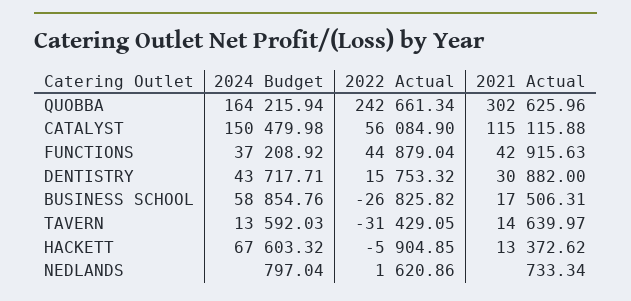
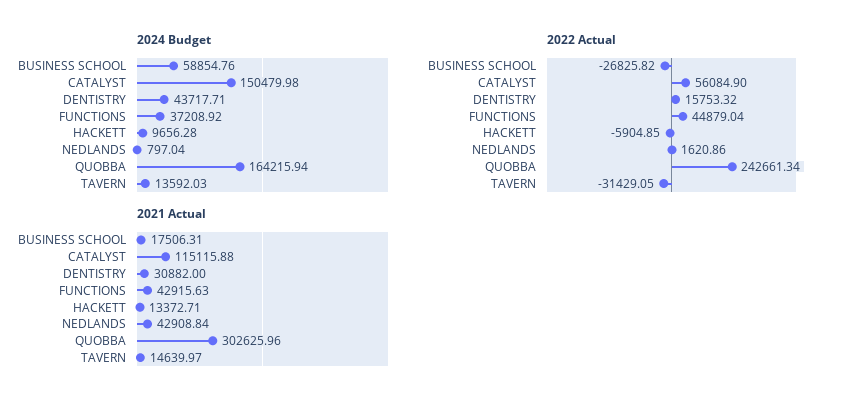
  {
    "2024 Budget": {
      "QUOBBA": 164215.94,
      "CATALYST": 150479.98,
      "FUNCTIONS": 37208.92,
      "DENTISTRY": 43717.71,
      "BUSINESS SCHOOL": 58854.76,
      "TAVERN": 13592.03,
-     "HACKETT": 67603.32,
+     "HACKETT": 9656.28,
      "NEDLANDS": 797.04
    },
    "2022 Actual": {
      "QUOBBA": 242661.34,
      "CATALYST": 56084.9,
      "FUNCTIONS": 44879.04,
      "DENTISTRY": 15753.32,
      "BUSINESS SCHOOL": -26825.82,
      "TAVERN": -31429.05,
      "HACKETT": -5904.85,
      "NEDLANDS": 1620.86
    },
    "2021 Actual": {
      "QUOBBA": 302625.96,
      "CATALYST": 115115.88,
      "FUNCTIONS": 42915.63,
      "DENTISTRY": 30882,
      "BUSINESS SCHOOL": 17506.31,
      "TAVERN": 14639.97,
-     "HACKETT": 13372.62,
+     "HACKETT": 13372.71,
-     "NEDLANDS": 733.34
+     "NEDLANDS": 42908.84
    }
  }

